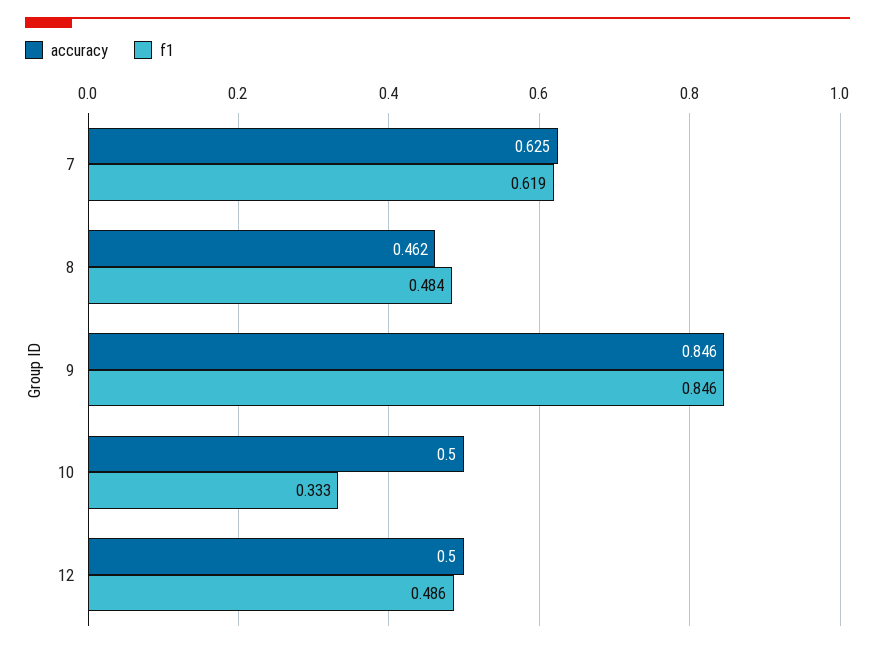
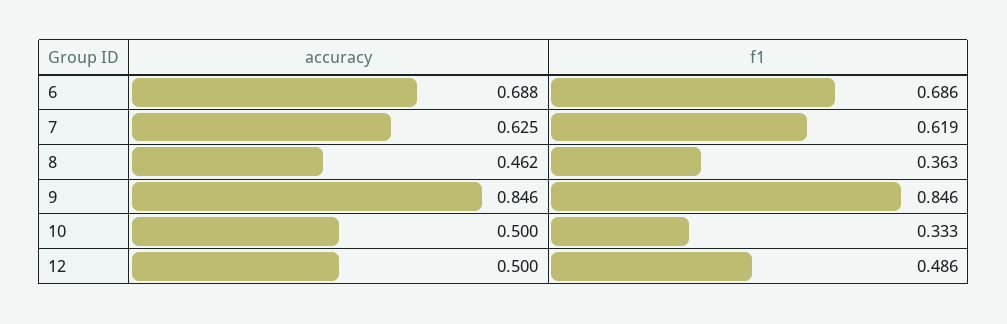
  {
    "accuracy": {
      "7": 0.625,
      "8": 0.462,
      "9": 0.846,
      "10": 0.5,
-     "12": 0.5
+     "12": 0.5,
+     "6": 0.688
    },
    "f1": {
      "7": 0.619,
-     "8": 0.484,
+     "8": 0.363,
      "9": 0.846,
      "10": 0.333,
-     "12": 0.486
+     "12": 0.486,
+     "6": 0.686
    }
  }

